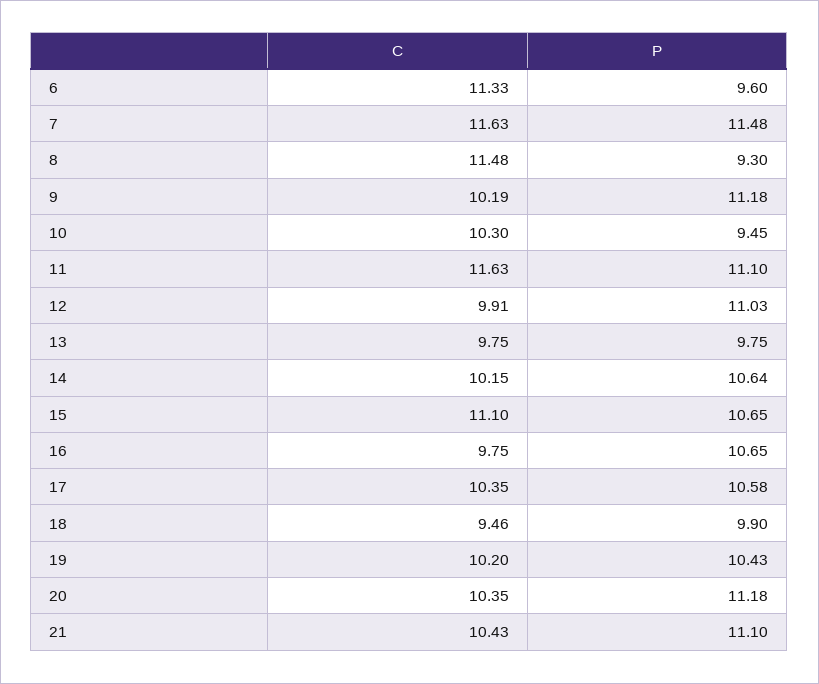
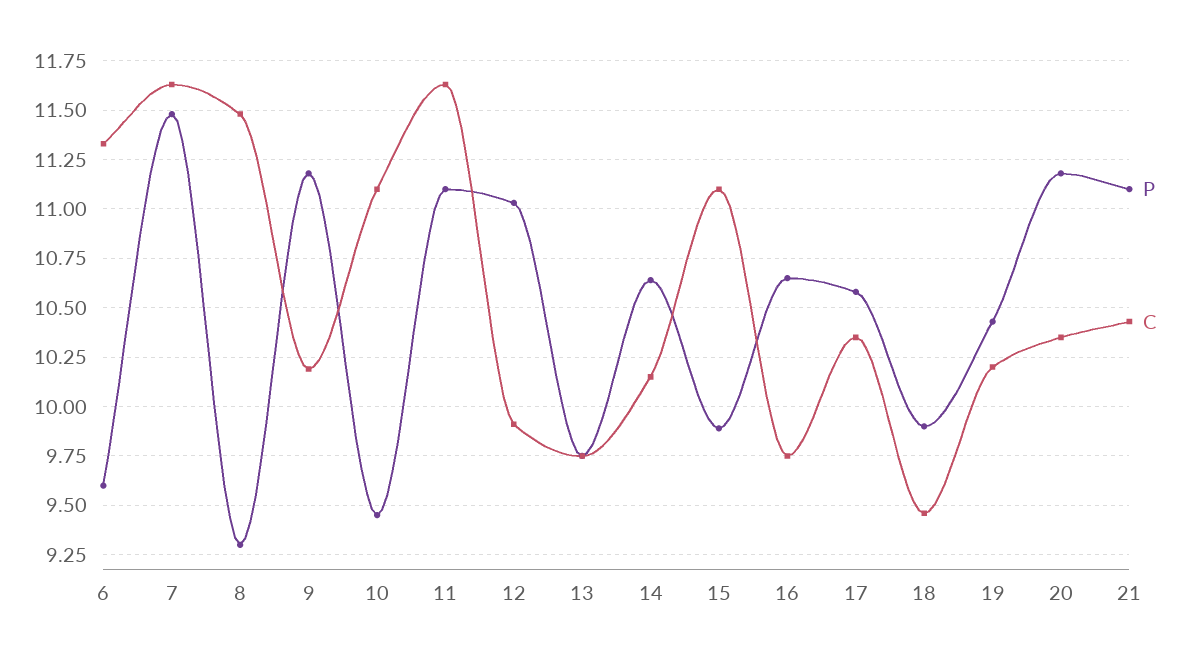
  {
    "C": {
      "6": 11.33,
      "7": 11.63,
      "8": 11.48,
      "9": 10.19,
-     "10": 10.3,
+     "10": 11.1,
      "11": 11.63,
      "12": 9.91,
      "13": 9.75,
      "14": 10.15,
      "15": 11.1,
      "16": 9.75,
      "17": 10.35,
      "18": 9.46,
      "19": 10.2,
      "20": 10.35,
      "21": 10.43
    },
    "P": {
      "6": 9.6,
      "7": 11.48,
      "8": 9.3,
      "9": 11.18,
      "10": 9.45,
      "11": 11.1,
      "12": 11.03,
      "13": 9.75,
      "14": 10.64,
-     "15": 10.65,
+     "15": 9.9,
      "16": 10.65,
      "17": 10.58,
      "18": 9.9,
      "19": 10.43,
      "20": 11.18,
      "21": 11.1
    }
  }

